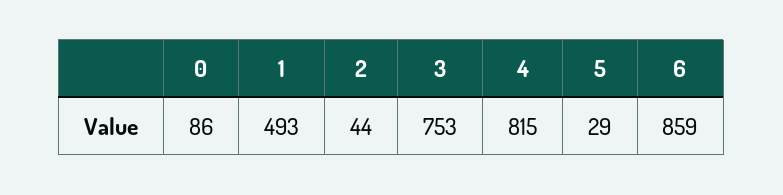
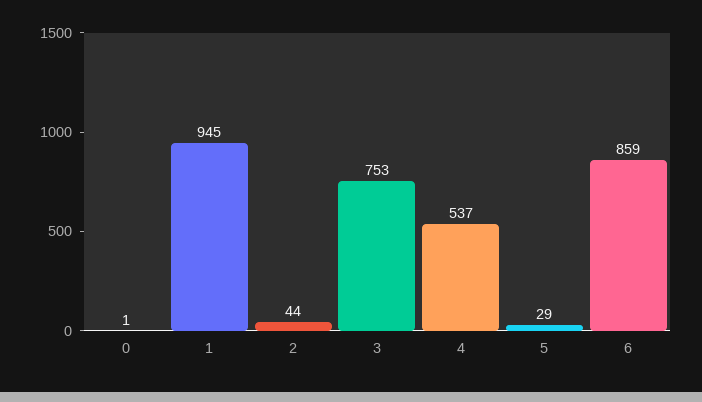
  {
-   "0": 86,
+   "0": 1,
-   "1": 493,
+   "1": 945,
    "2": 44,
    "3": 753,
-   "4": 815,
+   "4": 537,
    "5": 29,
    "6": 859
  }

